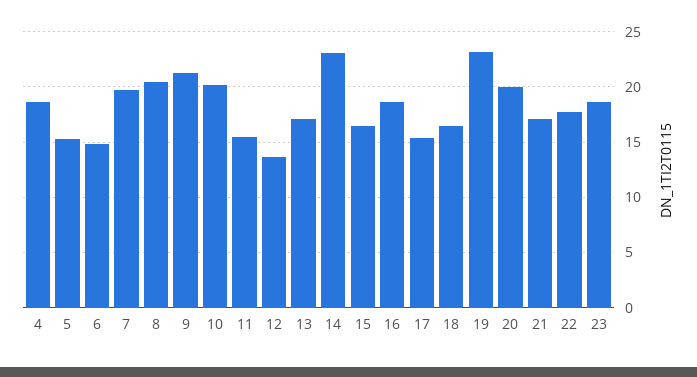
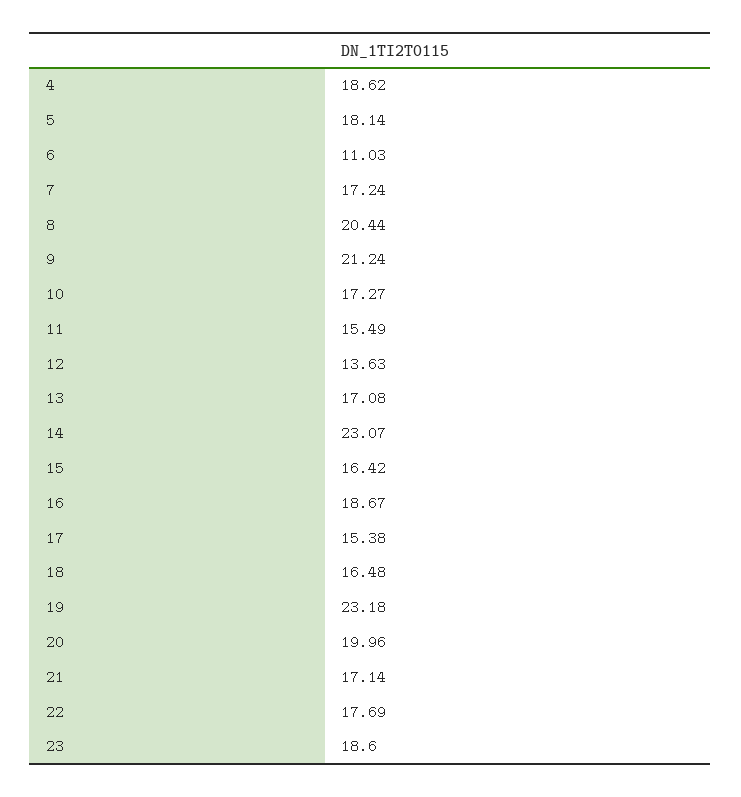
  {
    "4": 18.62,
-   "5": 15,
+   "5": 18.14,
-   "6": 15,
+   "6": 11.03,
-   "7": 20,
+   "7": 17.24,
    "8": 20.44,
    "9": 21.24,
-   "10": 20,
+   "10": 17.27,
    "11": 15.49,
    "12": 13.63,
    "13": 17.08,
    "14": 23.07,
    "15": 16.42,
    "16": 18.67,
    "17": 15.38,
    "18": 16.48,
    "19": 23.18,
    "20": 19.96,
    "21": 17.14,
    "22": 17.69,
    "23": 18.6
  }

